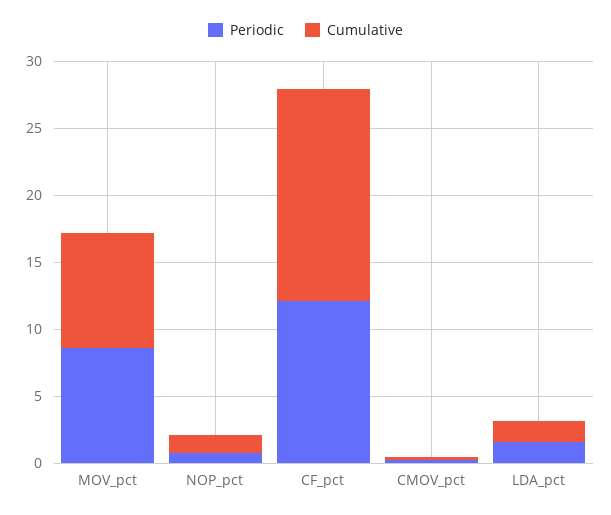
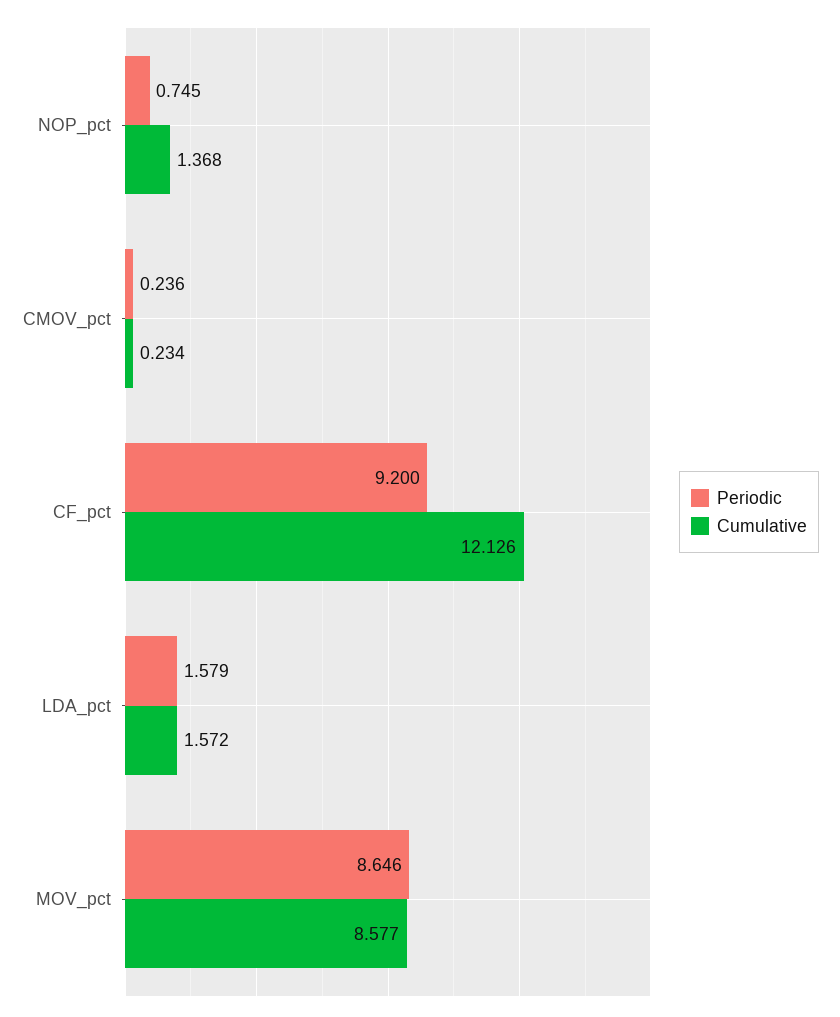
  {
    "Periodic": {
      "MOV_pct": 8.646,
      "NOP_pct": 0.745,
-     "CF_pct": 12,
+     "CF_pct": 9.2,
      "CMOV_pct": 0.236,
      "LDA_pct": 1.579
    },
    "Cumulative": {
      "MOV_pct": 8.577,
      "NOP_pct": 1.368,
-     "CF_pct": 16,
+     "CF_pct": 12.126,
      "CMOV_pct": 0.234,
      "LDA_pct": 1.572
    }
  }

